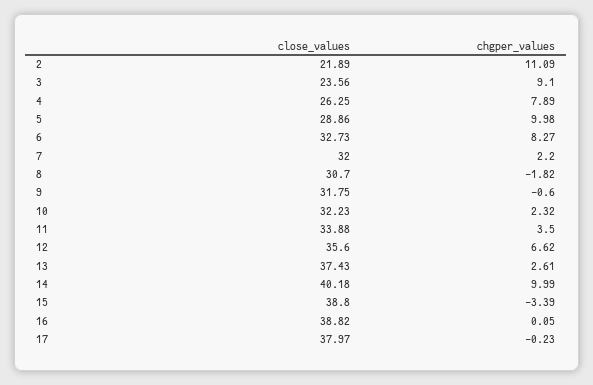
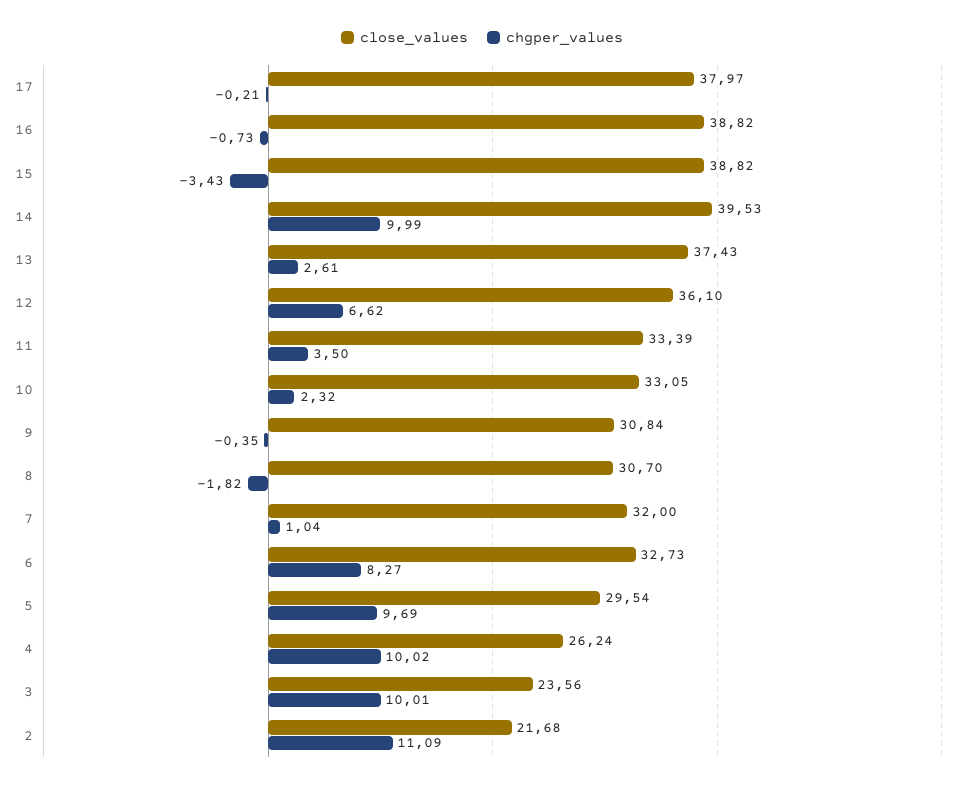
  {
    "close_values": {
-     "2": 21.89,
+     "2": 21.68,
      "3": 23.56,
-     "4": 26.25,
+     "4": 26.24,
-     "5": 28.86,
+     "5": 29.54,
      "6": 32.73,
      "7": 32,
      "8": 30.7,
-     "9": 31.75,
+     "9": 30.84,
-     "10": 32.23,
+     "10": 33.05,
-     "11": 33.88,
+     "11": 33.39,
-     "12": 35.6,
+     "12": 36.1,
      "13": 37.43,
-     "14": 40.18,
+     "14": 39.53,
-     "15": 38.8,
+     "15": 38.82,
      "16": 38.82,
      "17": 37.97
    },
    "chgper_values": {
      "2": 11.09,
-     "3": 9.1,
+     "3": 10.01,
-     "4": 7.89,
+     "4": 10.02,
-     "5": 9.98,
+     "5": 9.69,
      "6": 8.27,
-     "7": 2.2,
+     "7": 1.04,
      "8": -1.82,
-     "9": -0.6,
+     "9": -0.35,
      "10": 2.32,
      "11": 3.5,
      "12": 6.62,
      "13": 2.61,
      "14": 9.99,
-     "15": -3.39,
+     "15": -3.43,
-     "16": 0.05,
+     "16": -0.73,
-     "17": -0.23
+     "17": -0.21
    }
  }

